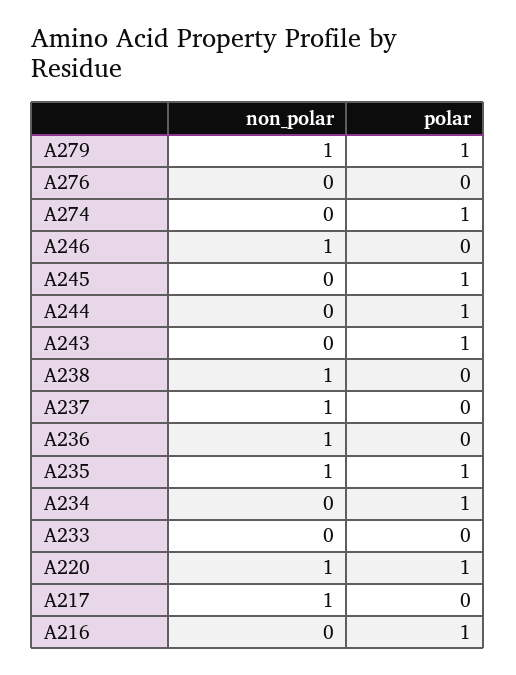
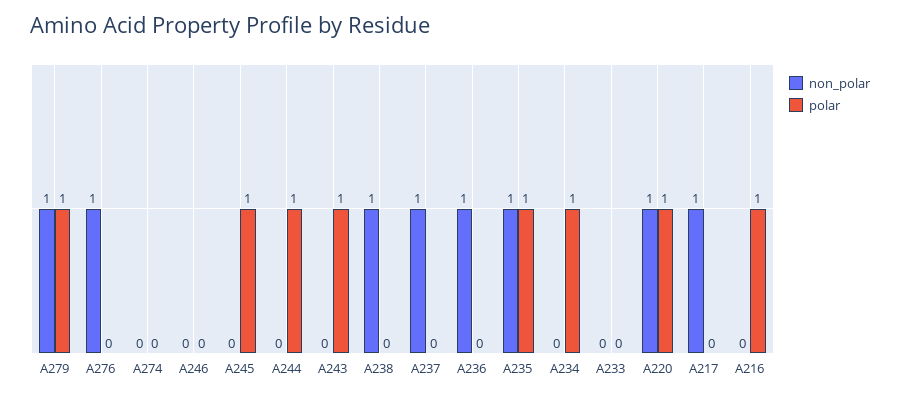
  {
    "non_polar": {
      "A279": 1,
-     "A276": 0,
+     "A276": 1,
      "A274": 0,
-     "A246": 1,
+     "A246": 0,
      "A245": 0,
      "A244": 0,
      "A243": 0,
      "A238": 1,
      "A237": 1,
      "A236": 1,
      "A235": 1,
      "A234": 0,
      "A233": 0,
      "A220": 1,
      "A217": 1,
      "A216": 0
    },
    "polar": {
      "A279": 1,
      "A276": 0,
-     "A274": 1,
+     "A274": 0,
      "A246": 0,
      "A245": 1,
      "A244": 1,
      "A243": 1,
      "A238": 0,
      "A237": 0,
      "A236": 0,
      "A235": 1,
      "A234": 1,
      "A233": 0,
      "A220": 1,
      "A217": 0,
      "A216": 1
    }
  }

